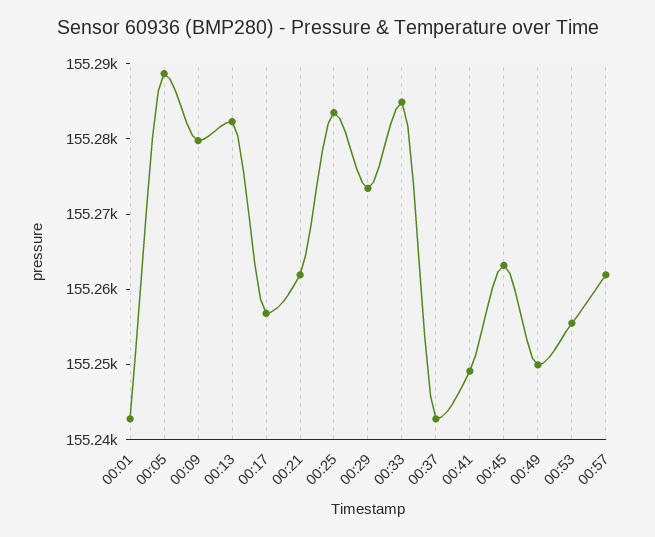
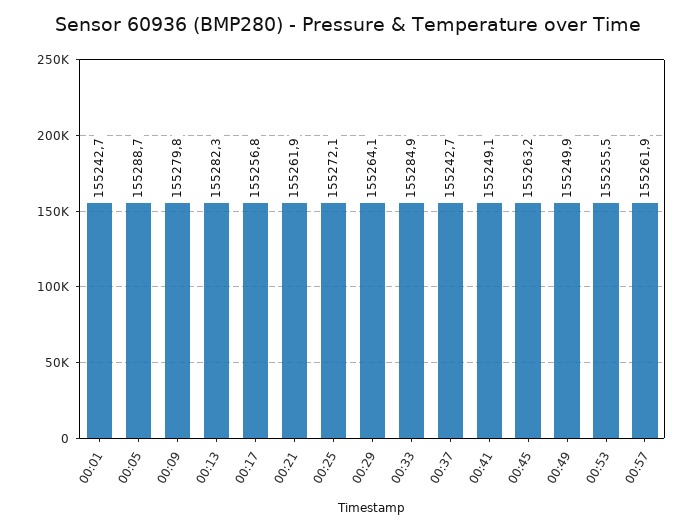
  {
    "00:01": 155242.7,
    "00:05": 155288.7,
    "00:09": 155279.8,
    "00:13": 155282.3,
    "00:17": 155256.8,
    "00:21": 155261.9,
-   "00:25": 155284,
+   "00:25": 155272.1,
-   "00:29": 155274,
+   "00:29": 155264.1,
    "00:33": 155284.9,
    "00:37": 155242.7,
    "00:41": 155249.1,
    "00:45": 155263.2,
    "00:49": 155249.9,
    "00:53": 155255.5,
    "00:57": 155261.9
  }

